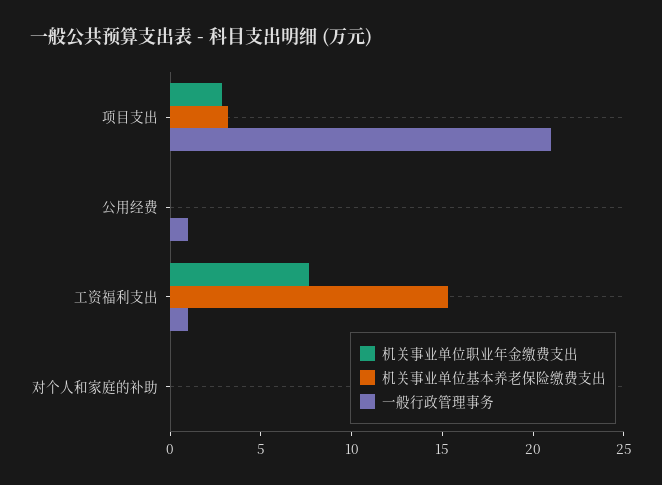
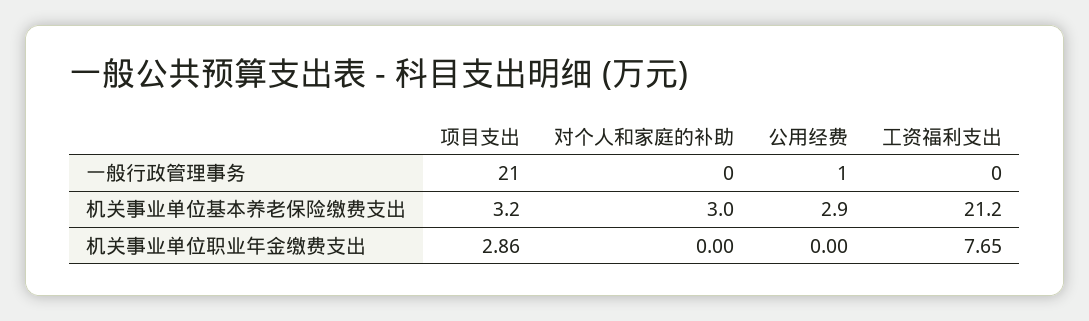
  {
    "机关事业单位职业年金缴费支出": {
      "项目支出": 2.86,
      "公用经费": 0,
      "工资福利支出": 7.65,
      "对个人和家庭的补助": 0
    },
    "机关事业单位基本养老保险缴费支出": {
      "项目支出": 3.2,
-     "公用经费": 0,
+     "公用经费": 2.9,
-     "工资福利支出": 15,
+     "工资福利支出": 21.2,
-     "对个人和家庭的补助": 0
+     "对个人和家庭的补助": 3
    },
    "一般行政管理事务": {
      "项目支出": 21,
      "公用经费": 1,
-     "工资福利支出": 1,
+     "工资福利支出": 0,
      "对个人和家庭的补助": 0
    }
  }

